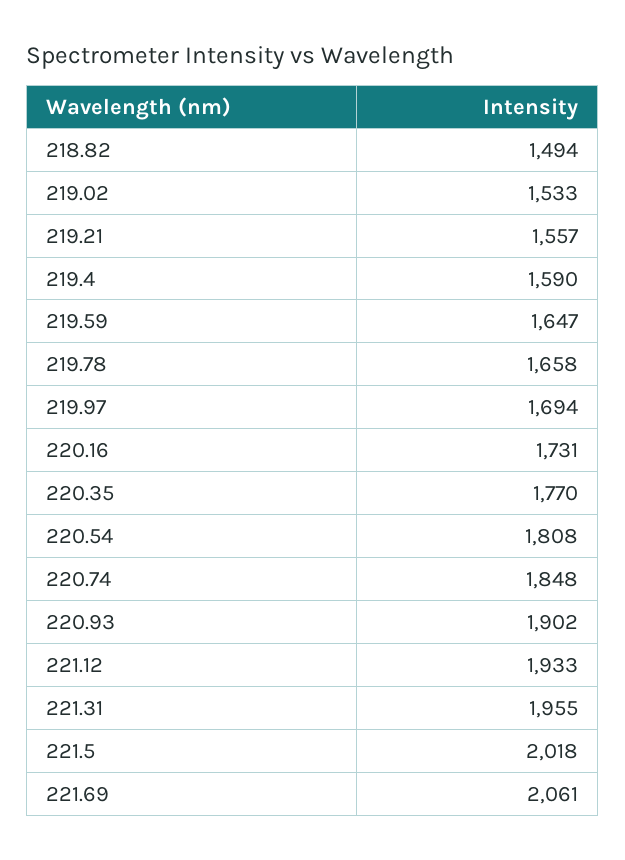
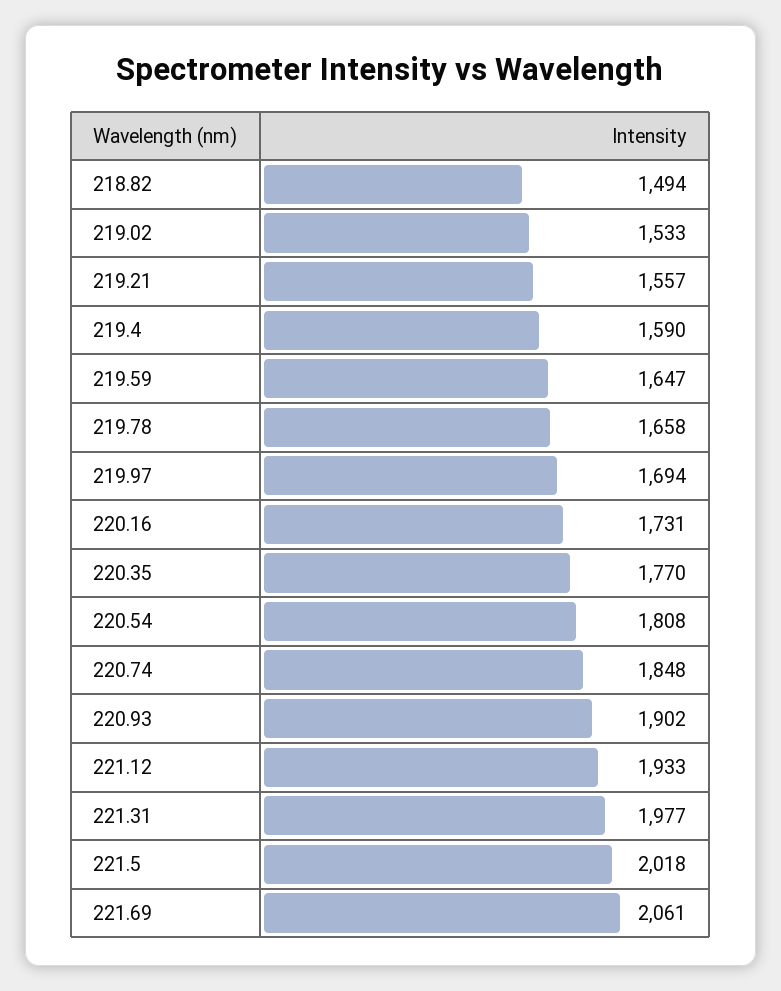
  {
    "218.82": 1494,
    "219.02": 1533,
    "219.21": 1557,
    "219.4": 1590,
    "219.59": 1647,
    "219.78": 1658,
    "219.97": 1694,
    "220.16": 1731,
    "220.35": 1770,
    "220.54": 1808,
    "220.74": 1848,
    "220.93": 1902,
    "221.12": 1933,
-   "221.31": 1955,
+   "221.31": 1977,
    "221.5": 2018,
    "221.69": 2061
  }

